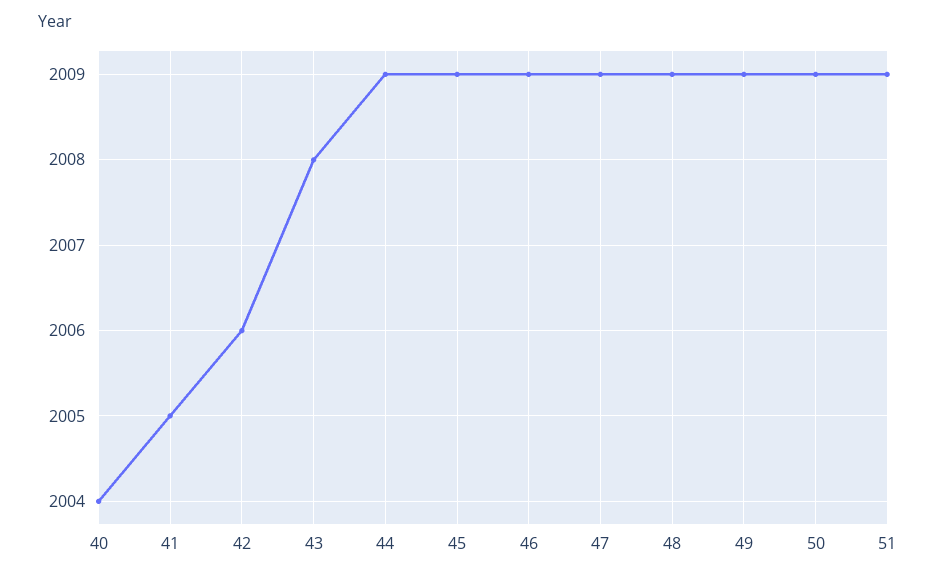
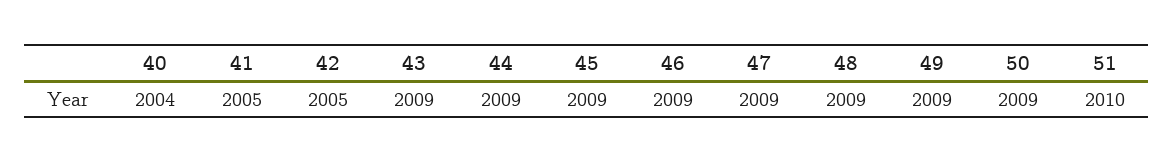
  {
    "40": 2004,
    "41": 2005,
-   "42": 2006,
+   "42": 2005,
-   "43": 2008,
+   "43": 2009,
    "44": 2009,
    "45": 2009,
    "46": 2009,
    "47": 2009,
    "48": 2009,
    "49": 2009,
    "50": 2009,
-   "51": 2009
+   "51": 2010
  }

